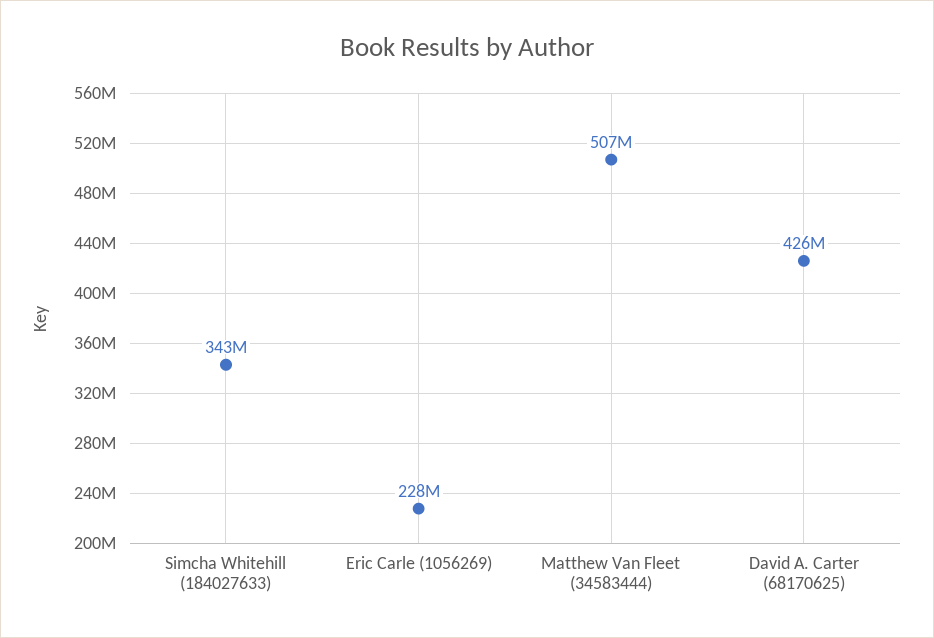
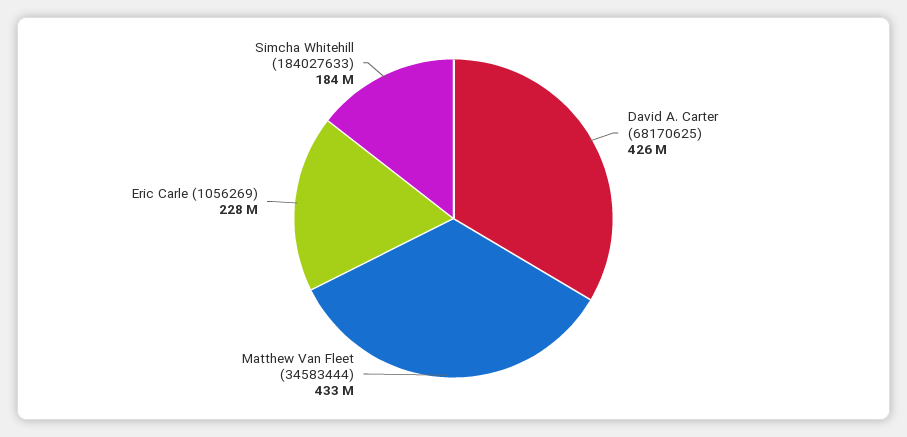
  {
-   "Simcha Whitehill (184027633)": 343000000,
+   "Simcha Whitehill (184027633)": 184000000,
    "Eric Carle (1056269)": 228000000,
-   "Matthew Van Fleet (34583444)": 507000000,
+   "Matthew Van Fleet (34583444)": 433000000,
    "David A. Carter (68170625)": 426000000
  }

